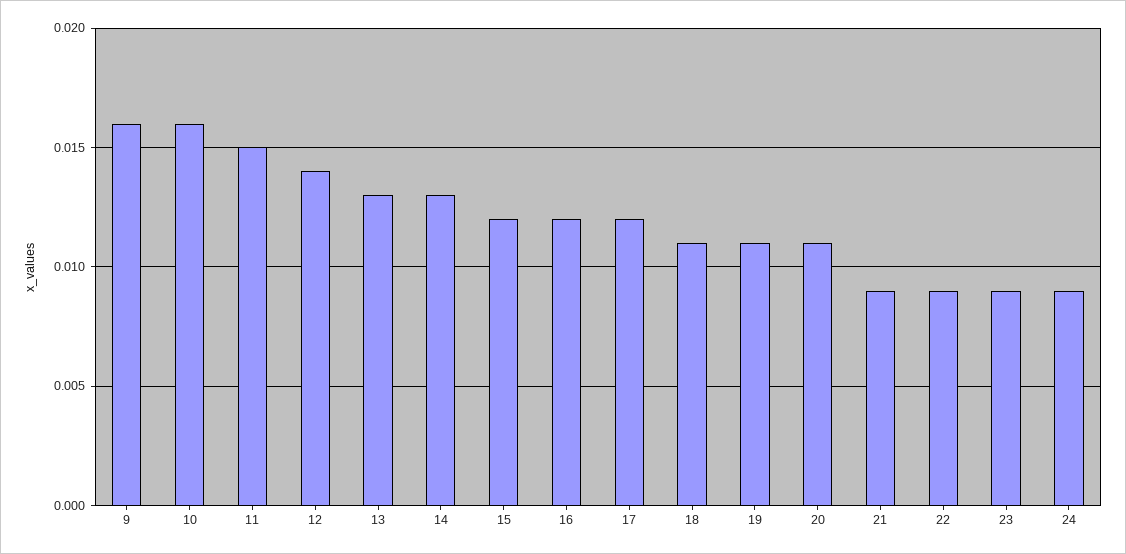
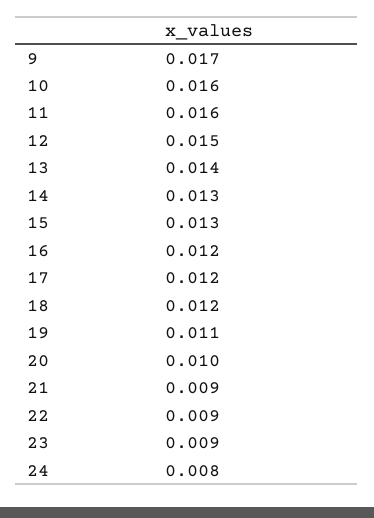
  {
-   "9": 0.016,
+   "9": 0.017,
    "10": 0.016,
-   "11": 0.015,
+   "11": 0.016,
-   "12": 0.014,
+   "12": 0.015,
-   "13": 0.013,
+   "13": 0.014,
    "14": 0.013,
-   "15": 0.012,
+   "15": 0.013,
    "16": 0.012,
    "17": 0.012,
-   "18": 0.011,
+   "18": 0.012,
    "19": 0.011,
-   "20": 0.011,
+   "20": 0.01,
    "21": 0.009,
    "22": 0.009,
    "23": 0.009,
-   "24": 0.009
+   "24": 0.008
  }

